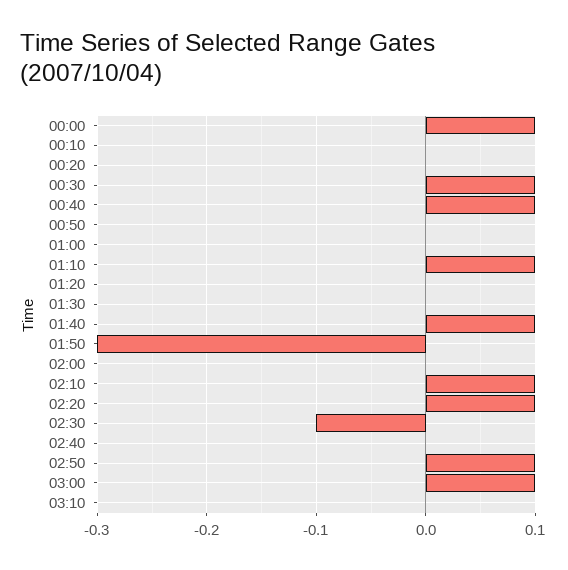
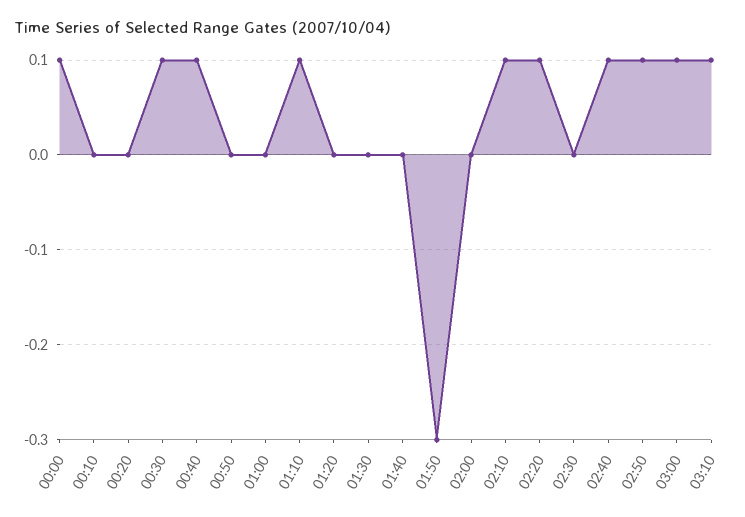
  {
    "00:00": 0.1,
    "00:10": 0,
    "00:20": 0,
    "00:30": 0.1,
    "00:40": 0.1,
    "00:50": 0,
    "01:00": 0,
    "01:10": 0.1,
    "01:20": 0,
    "01:30": 0,
-   "01:40": 0.1,
+   "01:40": 0,
    "01:50": -0.3,
    "02:00": 0,
    "02:10": 0.1,
    "02:20": 0.1,
-   "02:30": -0.1,
+   "02:30": 0,
-   "02:40": 0,
+   "02:40": 0.1,
    "02:50": 0.1,
    "03:00": 0.1,
-   "03:10": 0
+   "03:10": 0.1
  }

